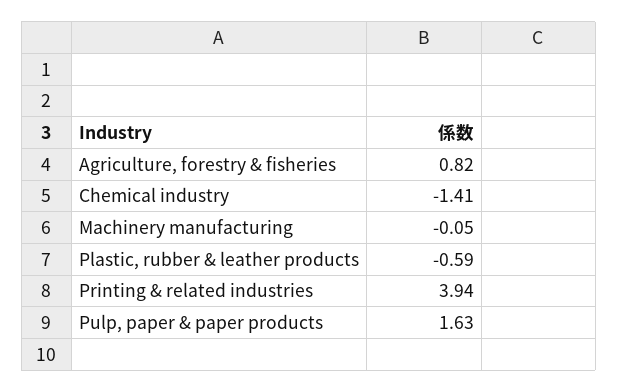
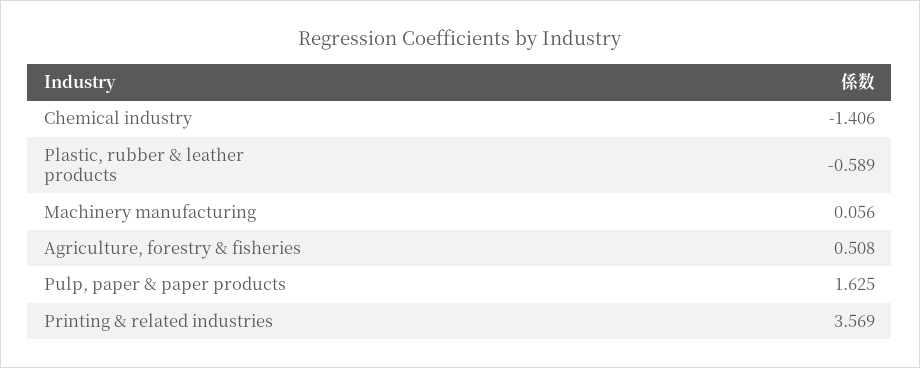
  {
-   "Agriculture, forestry & fisheries": 0.82,
+   "Agriculture, forestry & fisheries": 0.508,
    "Chemical industry": -1.406,
-   "Machinery manufacturing": -0.05,
+   "Machinery manufacturing": 0.056,
    "Plastic, rubber & leather products": -0.589,
-   "Printing & related industries": 3.94,
+   "Printing & related industries": 3.569,
    "Pulp, paper & paper products": 1.625
  }

